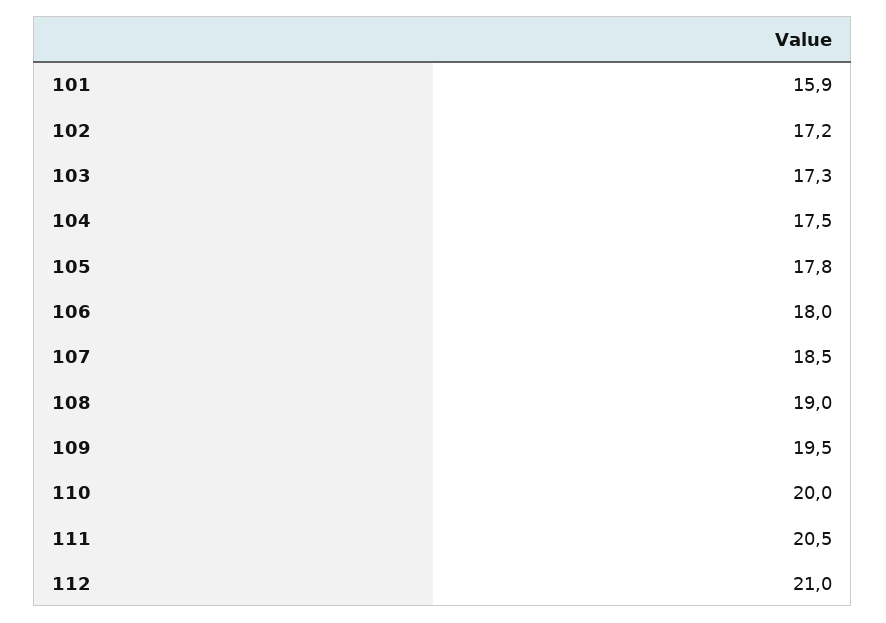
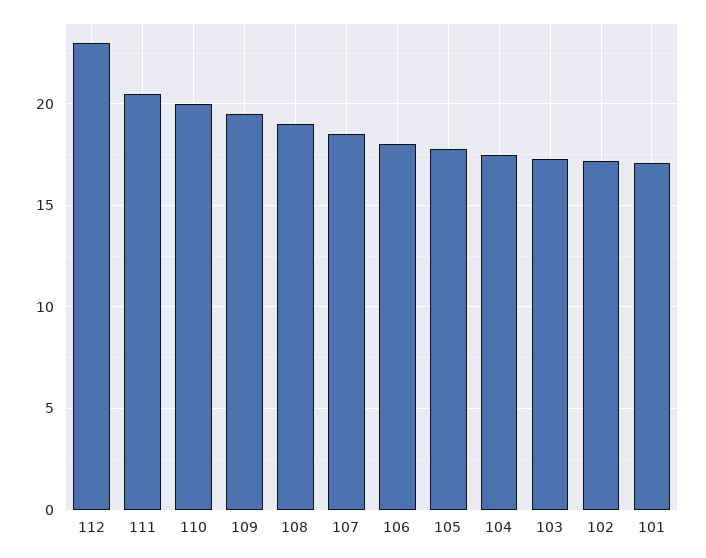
  {
-   "101": 15.9,
+   "101": 17,
    "102": 17.2,
    "103": 17.3,
    "104": 17.5,
    "105": 17.8,
    "106": 18,
    "107": 18.5,
    "108": 19,
    "109": 19.5,
    "110": 20,
    "111": 20.5,
-   "112": 21
+   "112": 23
  }

